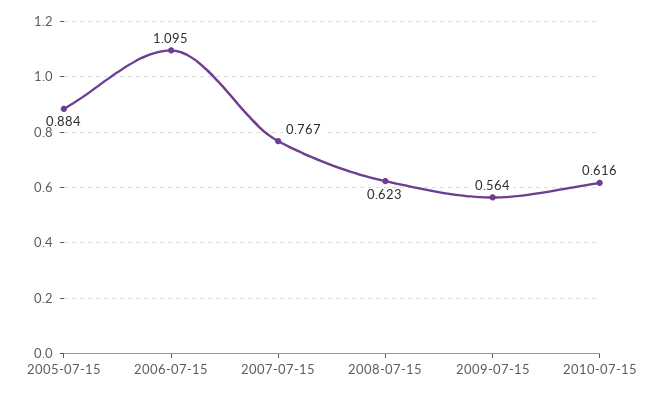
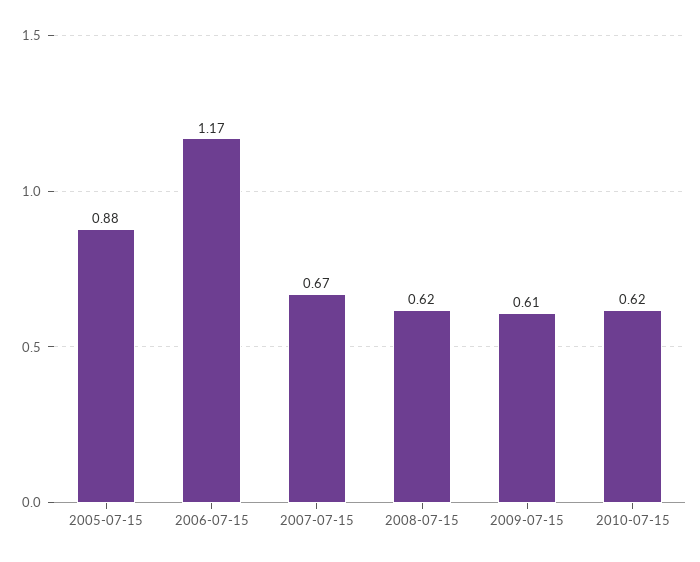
  {
    "2005-07-15": 0.884,
-   "2006-07-15": 1.095,
+   "2006-07-15": 1.17,
-   "2007-07-15": 0.767,
+   "2007-07-15": 0.67,
    "2008-07-15": 0.623,
-   "2009-07-15": 0.564,
+   "2009-07-15": 0.61,
    "2010-07-15": 0.616
  }

